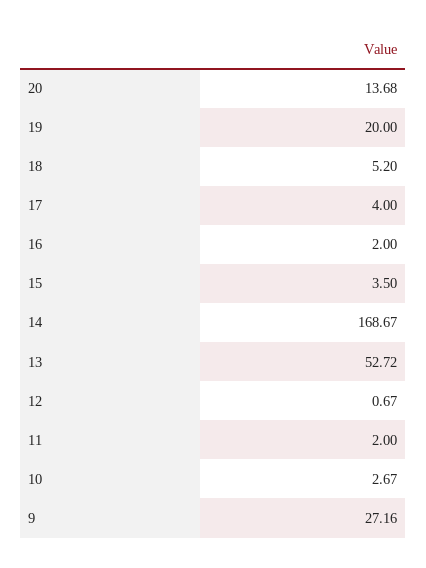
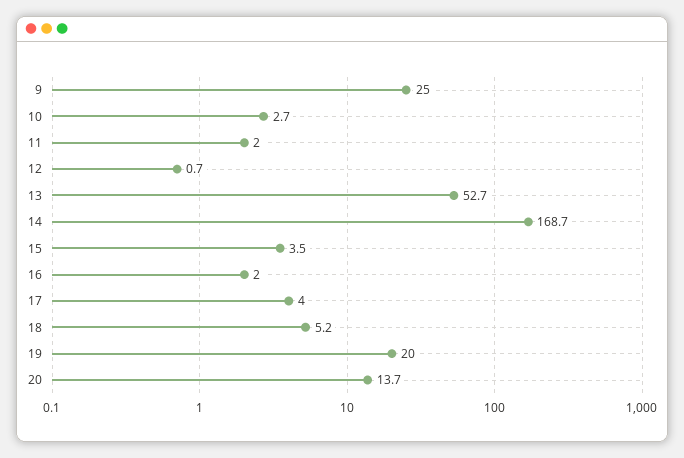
  {
    "20": 13.68,
    "19": 20,
    "18": 5.2,
    "17": 4,
    "16": 2,
    "15": 3.5,
    "14": 168.67,
    "13": 52.72,
    "12": 0.67,
    "11": 2,
    "10": 2.67,
-   "9": 27.16
+   "9": 25
  }

